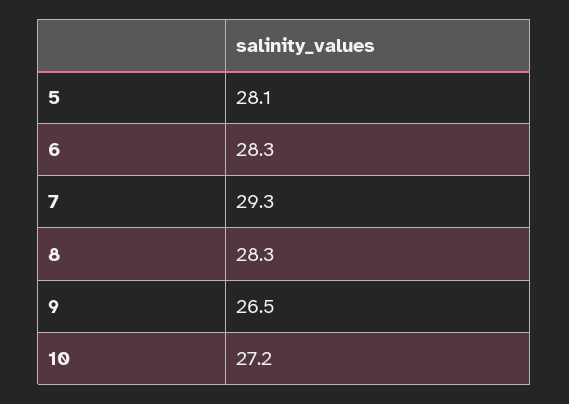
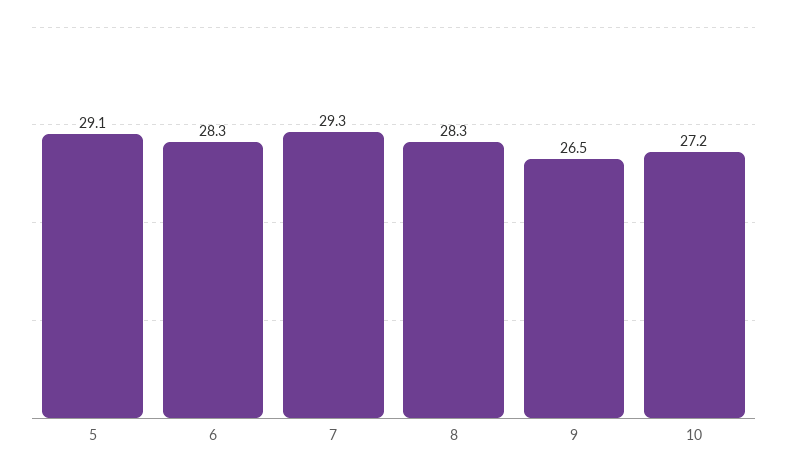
  {
-   "5": 28.1,
+   "5": 29.1,
    "6": 28.3,
    "7": 29.3,
    "8": 28.3,
    "9": 26.5,
    "10": 27.2
  }

